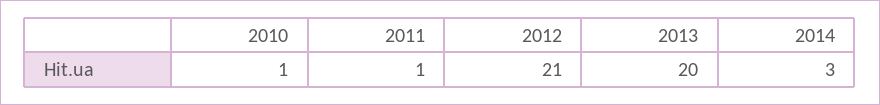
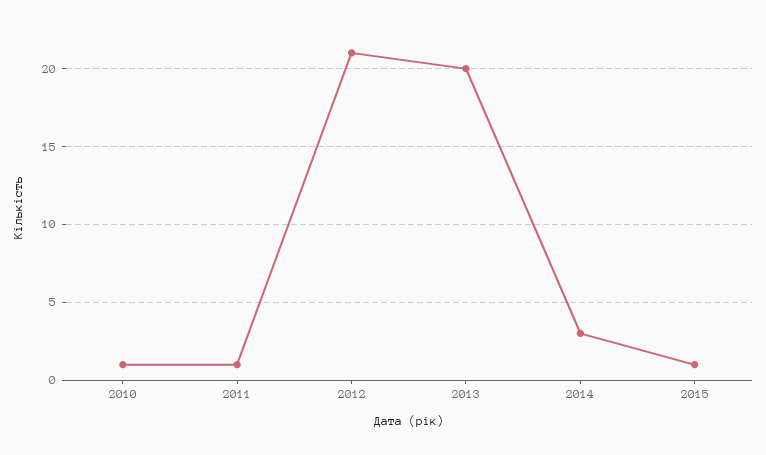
  {
    "2010": 1,
    "2011": 1,
    "2012": 21,
    "2013": 20,
-   "2014": 3
+   "2014": 3,
+   "2015": 1
  }

